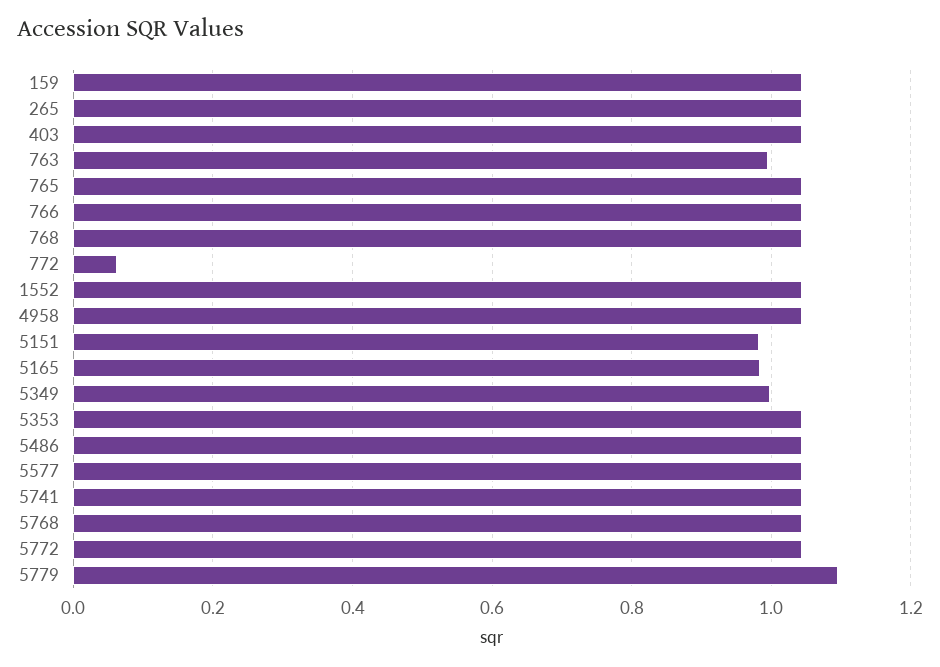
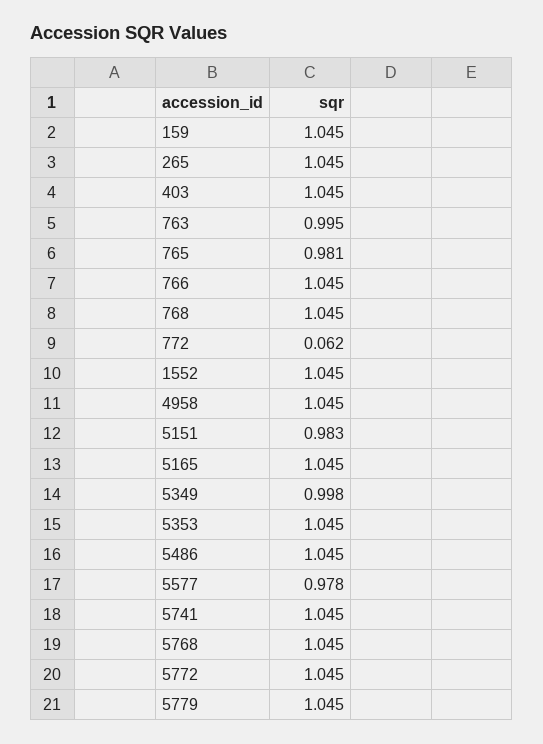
  {
    "159": 1.045,
    "265": 1.045,
    "403": 1.045,
    "763": 0.995,
-   "765": 1.04,
+   "765": 0.981,
    "766": 1.045,
    "768": 1.045,
    "772": 0.062,
    "1552": 1.045,
    "4958": 1.045,
    "5151": 0.983,
-   "5165": 0.98,
+   "5165": 1.045,
    "5349": 0.998,
    "5353": 1.045,
    "5486": 1.045,
-   "5577": 1.04,
+   "5577": 0.978,
    "5741": 1.045,
    "5768": 1.045,
    "5772": 1.045,
-   "5779": 1.1
+   "5779": 1.045
  }

